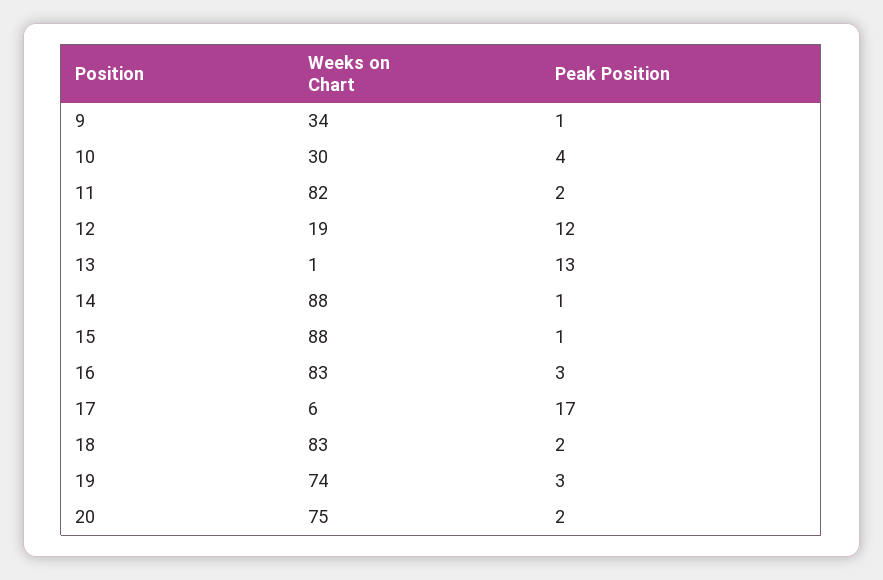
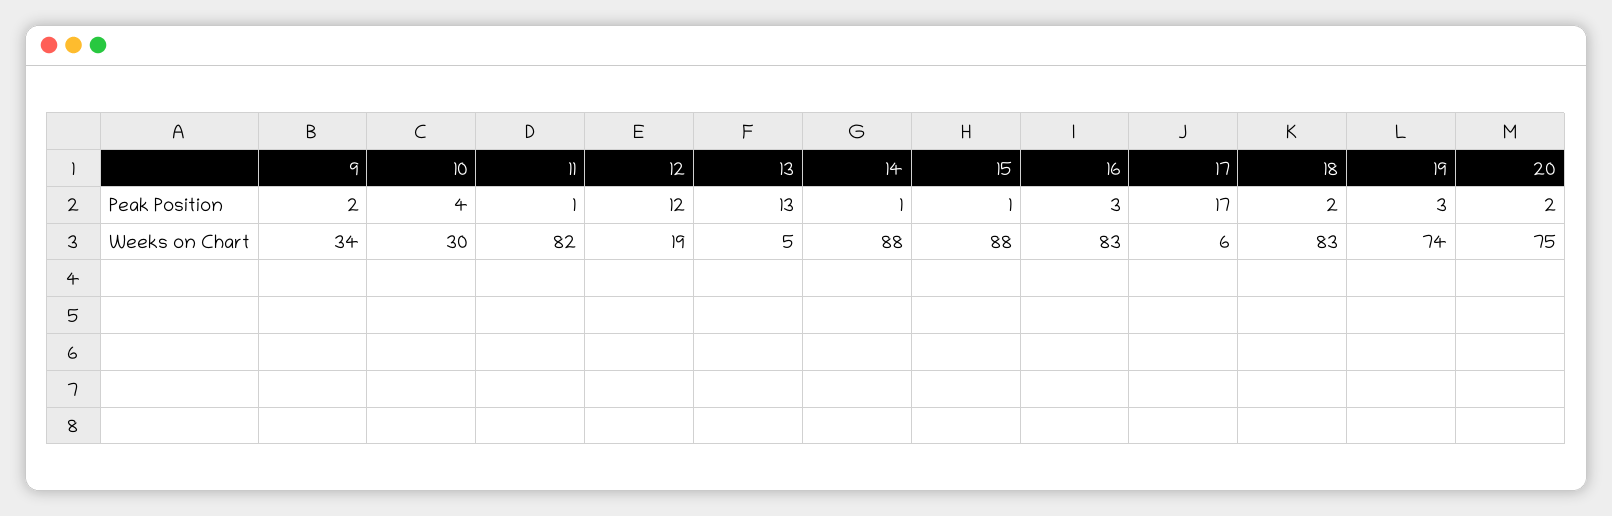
  {
    "Weeks on Chart": {
      "9": 34,
      "10": 30,
      "11": 82,
      "12": 19,
-     "13": 1,
+     "13": 5,
      "14": 88,
      "15": 88,
      "16": 83,
      "17": 6,
      "18": 83,
      "19": 74,
      "20": 75
    },
    "Peak Position": {
-     "9": 1,
+     "9": 2,
      "10": 4,
-     "11": 2,
+     "11": 1,
      "12": 12,
      "13": 13,
      "14": 1,
      "15": 1,
      "16": 3,
      "17": 17,
      "18": 2,
      "19": 3,
      "20": 2
    }
  }

